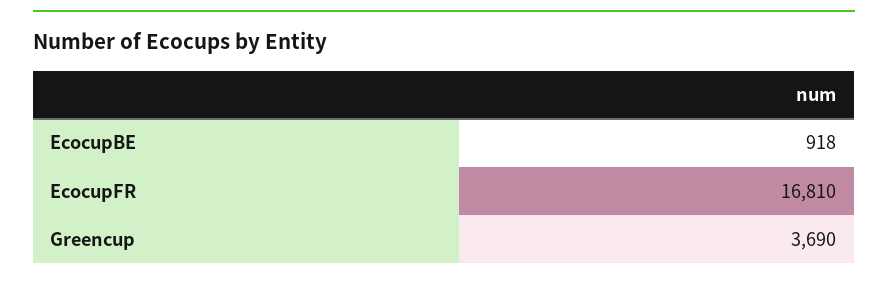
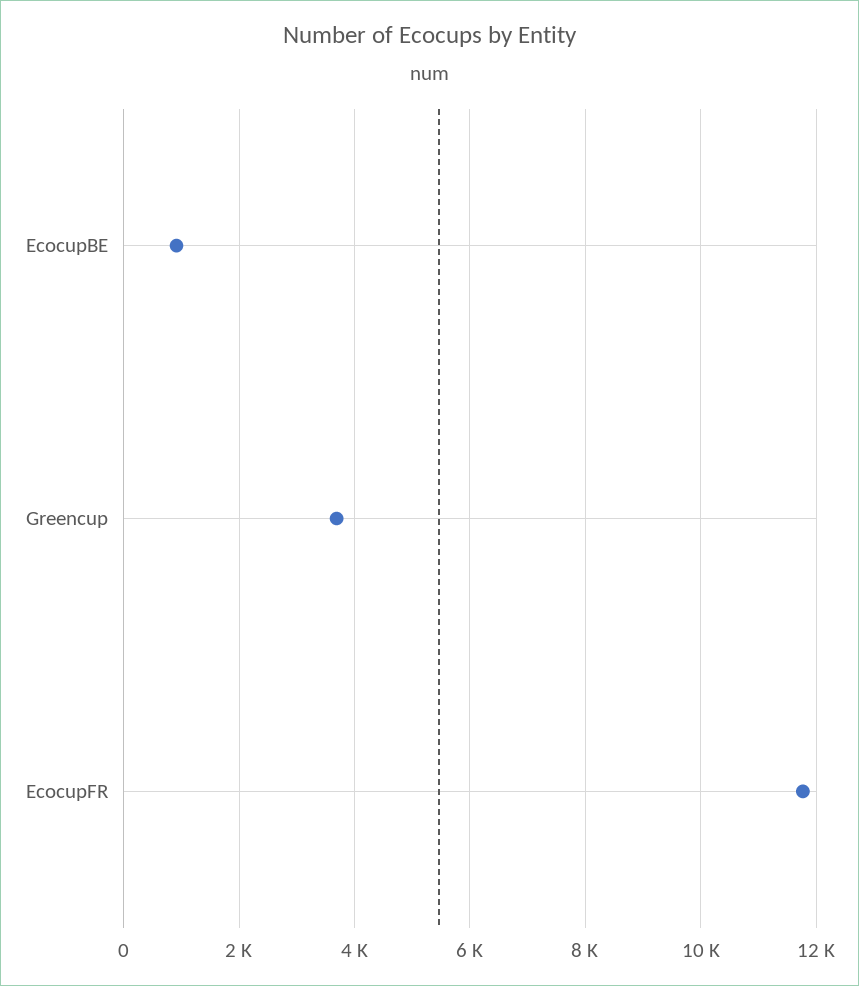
  {
    "EcocupBE": 918,
-   "EcocupFR": 16810,
+   "EcocupFR": 11800,
    "Greencup": 3690
  }

